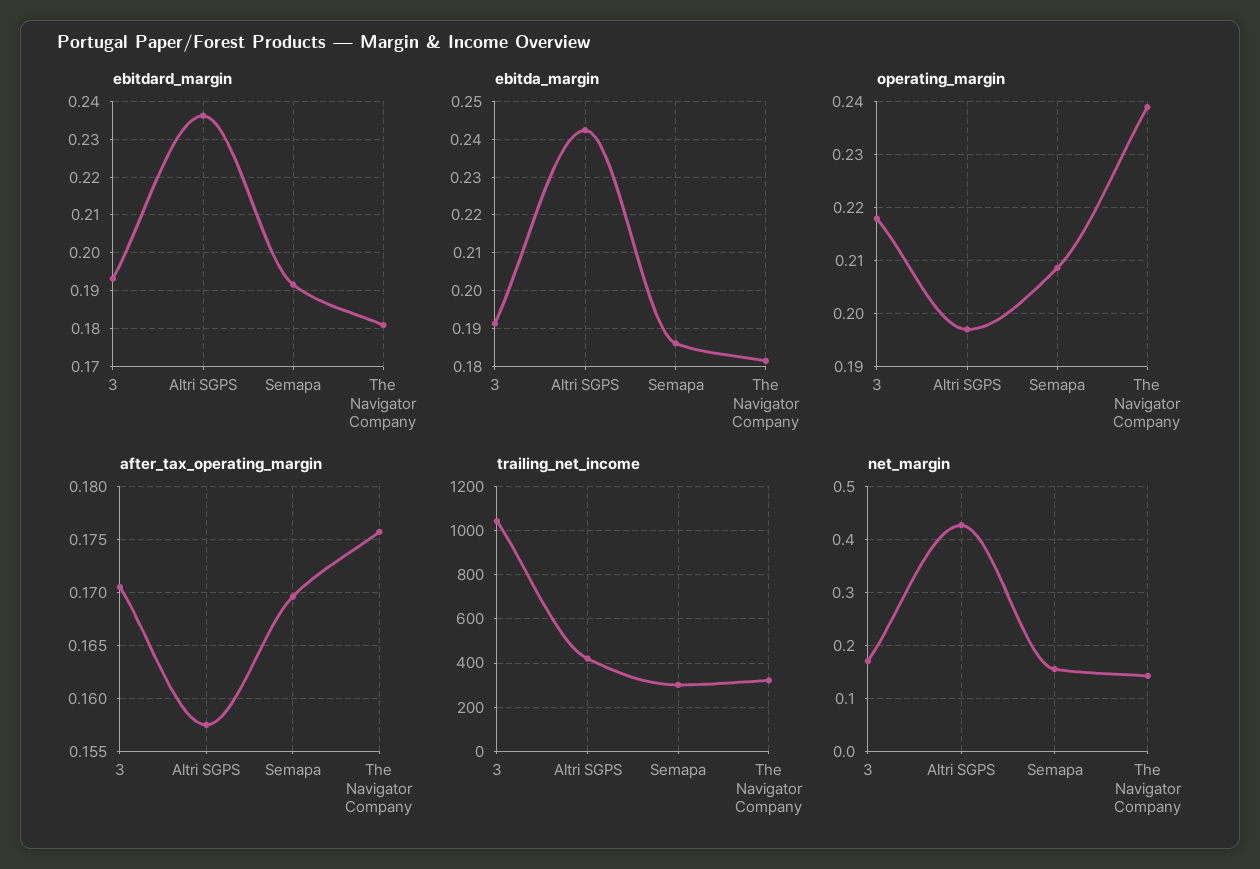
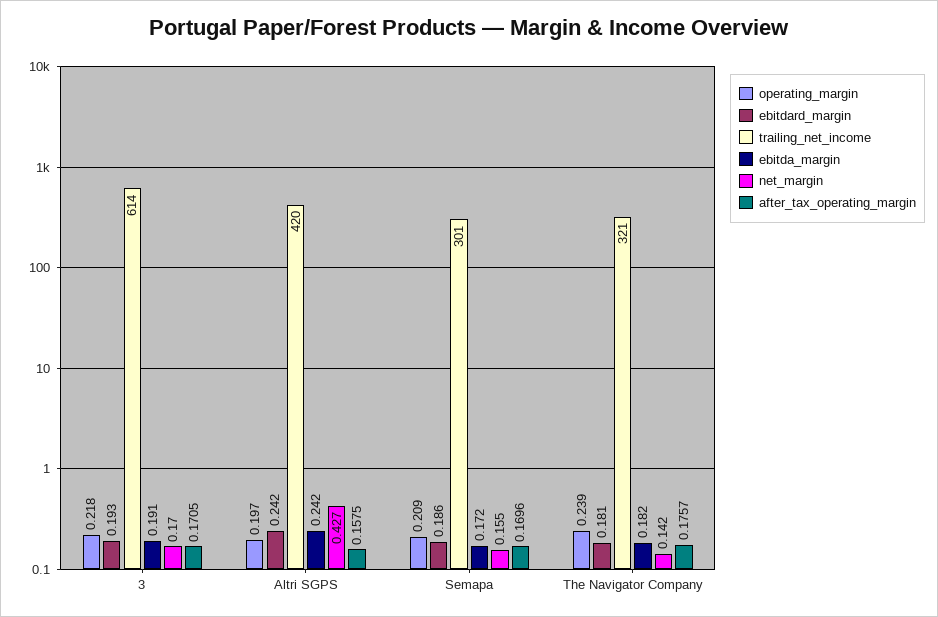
  {
    "ebitdard_margin": {
      "3": 0.193,
-     "Altri SGPS": 0.236,
+     "Altri SGPS": 0.242,
-     "Semapa": 0.192,
+     "Semapa": 0.186,
      "The Navigator Company": 0.181
    },
    "ebitda_margin": {
      "3": 0.191,
      "Altri SGPS": 0.242,
-     "Semapa": 0.186,
+     "Semapa": 0.172,
      "The Navigator Company": 0.182
    },
    "operating_margin": {
      "3": 0.218,
      "Altri SGPS": 0.197,
      "Semapa": 0.209,
      "The Navigator Company": 0.239
    },
    "after_tax_operating_margin": {
      "3": 0.1705,
      "Altri SGPS": 0.1575,
      "Semapa": 0.1696,
      "The Navigator Company": 0.1757
    },
    "trailing_net_income": {
-     "3": 1050,
+     "3": 614,
      "Altri SGPS": 420,
      "Semapa": 301,
      "The Navigator Company": 321
    },
    "net_margin": {
      "3": 0.17,
      "Altri SGPS": 0.427,
      "Semapa": 0.155,
      "The Navigator Company": 0.142
    }
  }

